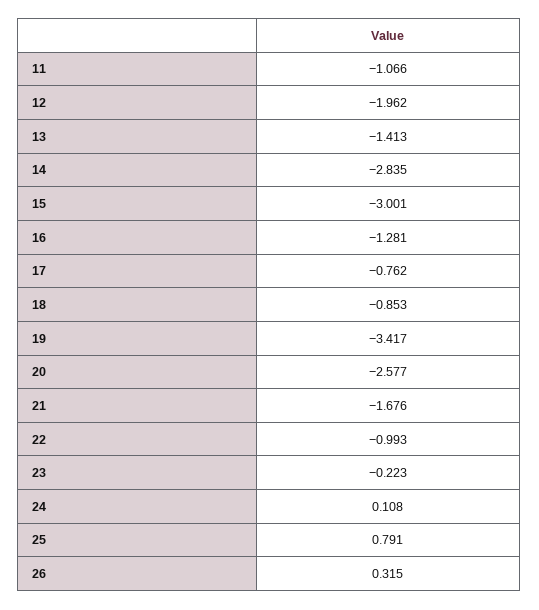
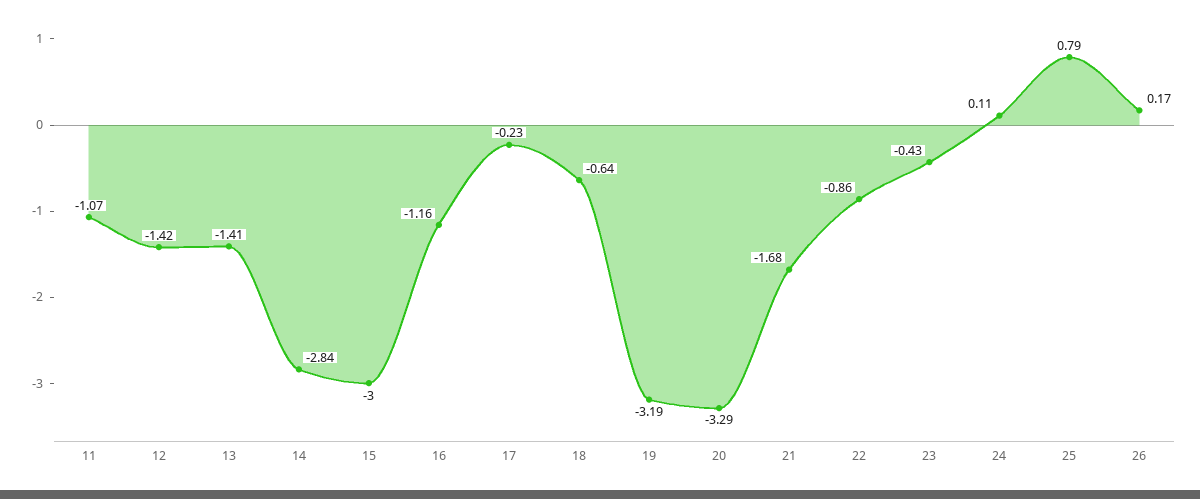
  {
    "11": -1.066,
-   "12": -1.962,
+   "12": -1.42,
    "13": -1.413,
    "14": -2.835,
    "15": -3.001,
-   "16": -1.281,
+   "16": -1.16,
-   "17": -0.762,
+   "17": -0.23,
-   "18": -0.853,
+   "18": -0.64,
-   "19": -3.417,
+   "19": -3.19,
-   "20": -2.577,
+   "20": -3.29,
    "21": -1.676,
-   "22": -0.993,
+   "22": -0.86,
-   "23": -0.223,
+   "23": -0.43,
    "24": 0.108,
    "25": 0.791,
-   "26": 0.315
+   "26": 0.17
  }

